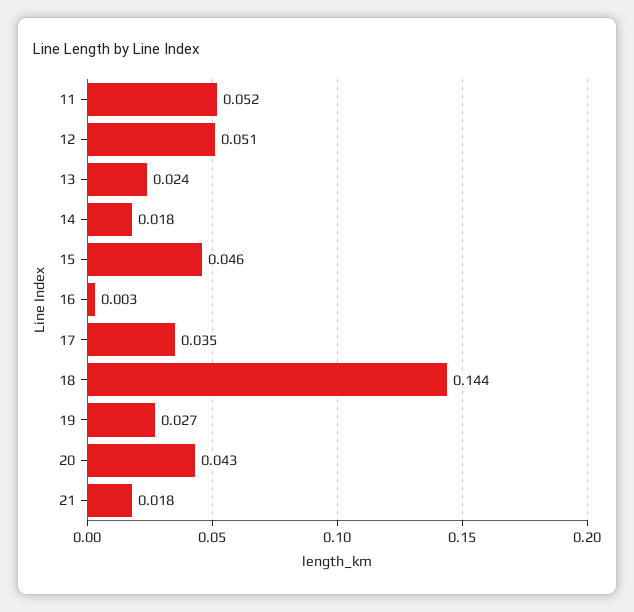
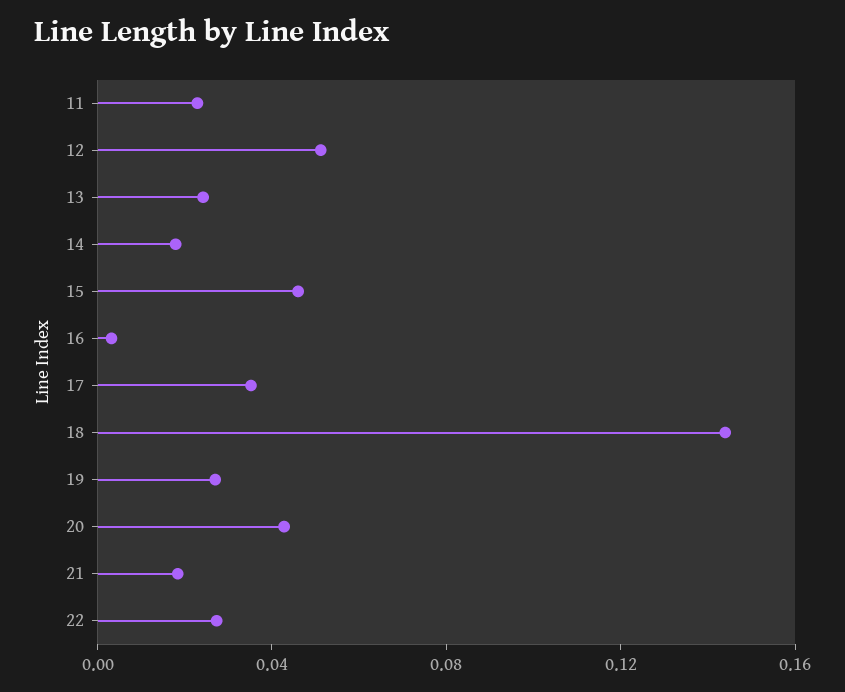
  {
-   "11": 0.052,
+   "11": 0.02,
    "12": 0.051,
    "13": 0.024,
    "14": 0.018,
    "15": 0.046,
    "16": 0.003,
    "17": 0.035,
    "18": 0.144,
    "19": 0.027,
    "20": 0.043,
-   "21": 0.018
+   "21": 0.018,
+   "22": 0.03
  }

